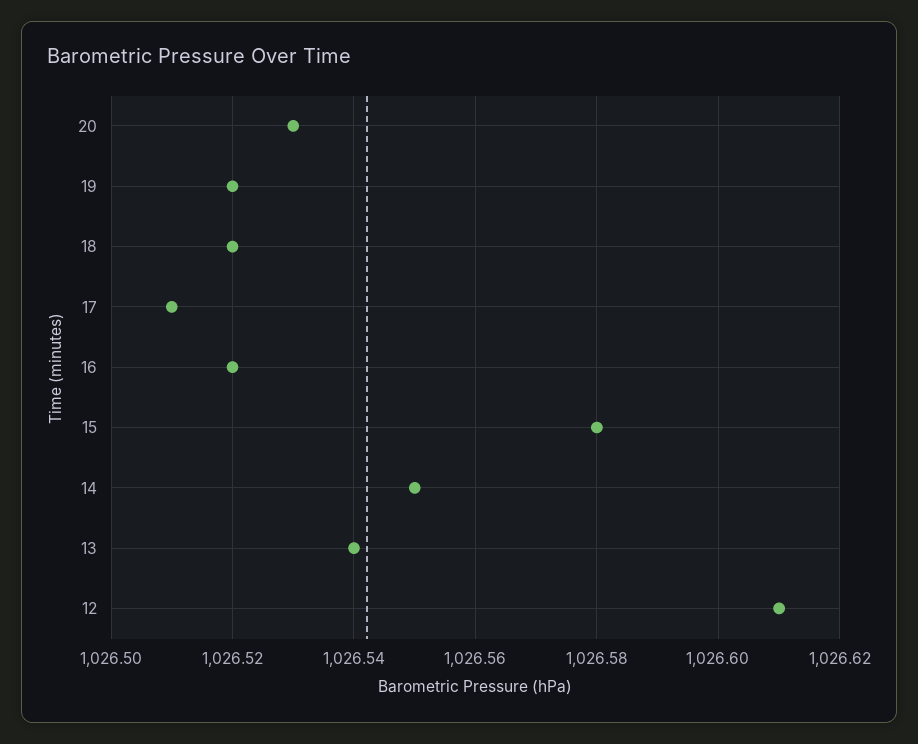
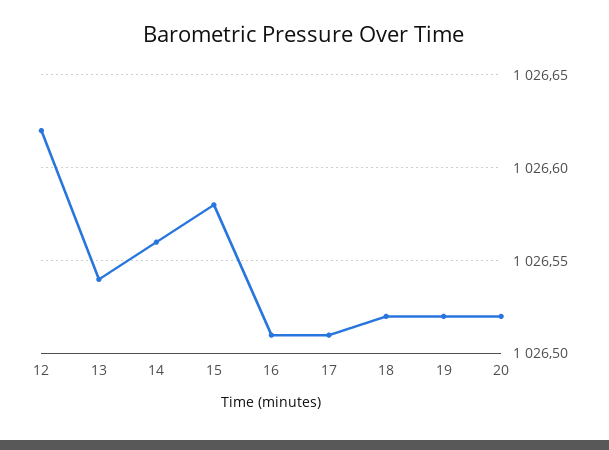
  {
-   "20": 1026.53,
+   "20": 1026.52,
    "19": 1026.52,
    "18": 1026.52,
    "17": 1026.51,
-   "16": 1026.52,
+   "16": 1026.51,
    "15": 1026.58,
-   "14": 1026.55,
+   "14": 1026.56,
    "13": 1026.54,
-   "12": 1026.61
+   "12": 1026.62
  }

